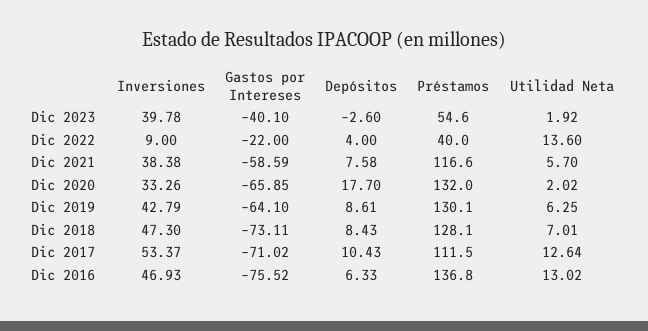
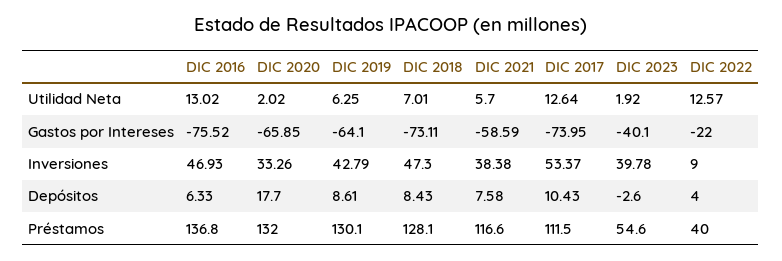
  {
    "Inversiones": {
      "Dic 2023": 39.78,
      "Dic 2022": 9,
      "Dic 2021": 38.38,
      "Dic 2020": 33.26,
      "Dic 2019": 42.79,
      "Dic 2018": 47.3,
      "Dic 2017": 53.37,
      "Dic 2016": 46.93
    },
    "Gastos por Intereses": {
      "Dic 2023": -40.1,
      "Dic 2022": -22,
      "Dic 2021": -58.59,
      "Dic 2020": -65.85,
      "Dic 2019": -64.1,
      "Dic 2018": -73.11,
-     "Dic 2017": -71.02,
+     "Dic 2017": -73.95,
      "Dic 2016": -75.52
    },
    "Depósitos": {
      "Dic 2023": -2.6,
      "Dic 2022": 4,
      "Dic 2021": 7.58,
      "Dic 2020": 17.7,
      "Dic 2019": 8.61,
      "Dic 2018": 8.43,
      "Dic 2017": 10.43,
      "Dic 2016": 6.33
    },
    "Préstamos": {
      "Dic 2023": 54.6,
      "Dic 2022": 40,
      "Dic 2021": 116.6,
      "Dic 2020": 132,
      "Dic 2019": 130.1,
      "Dic 2018": 128.1,
      "Dic 2017": 111.5,
      "Dic 2016": 136.8
    },
    "Utilidad Neta": {
      "Dic 2023": 1.92,
-     "Dic 2022": 13.6,
+     "Dic 2022": 12.57,
      "Dic 2021": 5.7,
      "Dic 2020": 2.02,
      "Dic 2019": 6.25,
      "Dic 2018": 7.01,
      "Dic 2017": 12.64,
      "Dic 2016": 13.02
    }
  }

